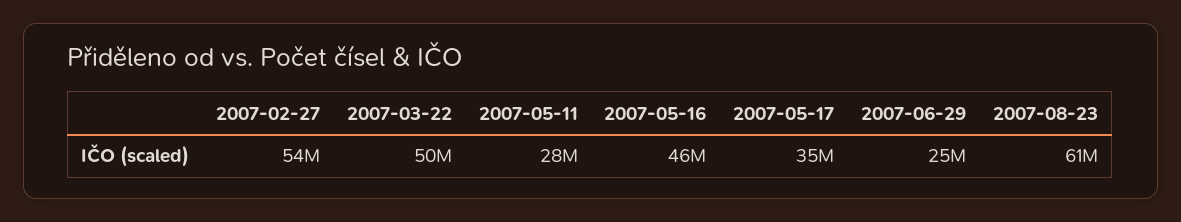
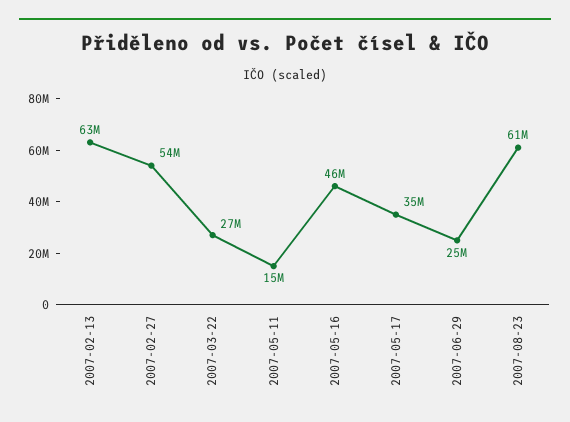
  {
    "2007-02-27": 54000000,
-   "2007-03-22": 50000000,
+   "2007-03-22": 27000000,
-   "2007-05-11": 28000000,
+   "2007-05-11": 15000000,
    "2007-05-16": 46000000,
    "2007-05-17": 35000000,
    "2007-06-29": 25000000,
-   "2007-08-23": 61000000
+   "2007-08-23": 61000000,
+   "2007-02-13": 63000000
  }

